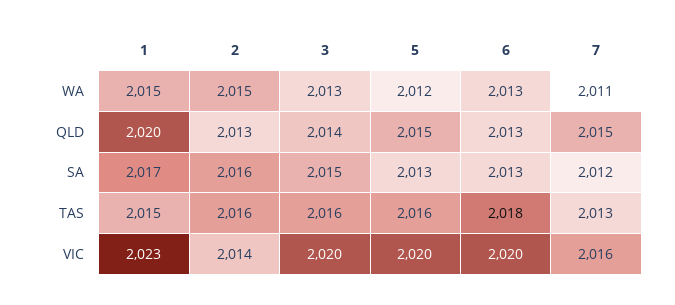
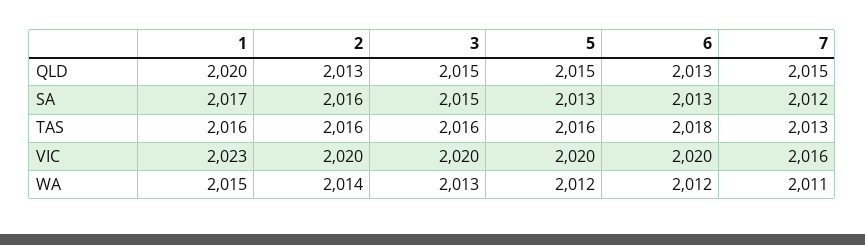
  {
    "1": {
      "WA": 2015,
      "QLD": 2020,
      "SA": 2017,
-     "TAS": 2015,
+     "TAS": 2016,
      "VIC": 2023
    },
    "2": {
-     "WA": 2015,
+     "WA": 2014,
      "QLD": 2013,
      "SA": 2016,
      "TAS": 2016,
-     "VIC": 2014
+     "VIC": 2020
    },
    "3": {
      "WA": 2013,
-     "QLD": 2014,
+     "QLD": 2015,
      "SA": 2015,
      "TAS": 2016,
      "VIC": 2020
    },
    "5": {
      "WA": 2012,
      "QLD": 2015,
      "SA": 2013,
      "TAS": 2016,
      "VIC": 2020
    },
    "6": {
-     "WA": 2013,
+     "WA": 2012,
      "QLD": 2013,
      "SA": 2013,
      "TAS": 2018,
      "VIC": 2020
    },
    "7": {
      "WA": 2011,
      "QLD": 2015,
      "SA": 2012,
      "TAS": 2013,
      "VIC": 2016
    }
  }

